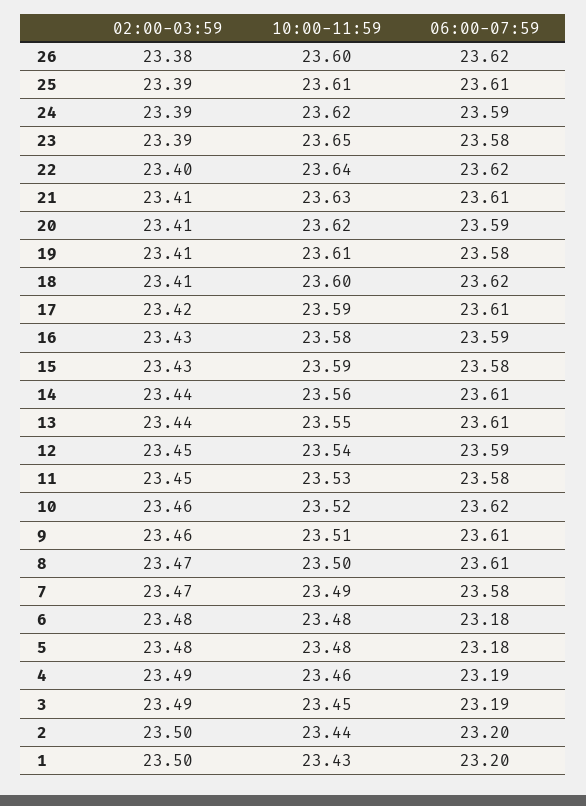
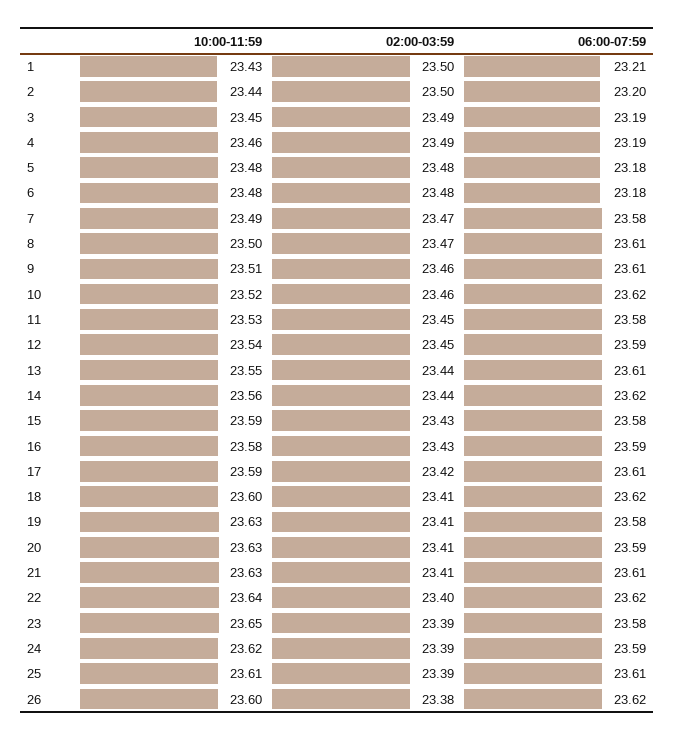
  {
    "02:00-03:59": {
      "26": 23.38,
      "25": 23.39,
      "24": 23.39,
      "23": 23.39,
      "22": 23.4,
      "21": 23.41,
      "20": 23.41,
      "19": 23.41,
      "18": 23.41,
      "17": 23.42,
      "16": 23.43,
      "15": 23.43,
      "14": 23.44,
      "13": 23.44,
      "12": 23.45,
      "11": 23.45,
      "10": 23.46,
      "9": 23.46,
      "8": 23.47,
      "7": 23.47,
      "6": 23.48,
      "5": 23.48,
      "4": 23.49,
      "3": 23.49,
      "2": 23.5,
      "1": 23.5
    },
    "10:00-11:59": {
      "26": 23.6,
      "25": 23.61,
      "24": 23.62,
      "23": 23.65,
      "22": 23.64,
      "21": 23.63,
-     "20": 23.62,
+     "20": 23.63,
-     "19": 23.61,
+     "19": 23.63,
      "18": 23.6,
      "17": 23.59,
      "16": 23.58,
      "15": 23.59,
      "14": 23.56,
      "13": 23.55,
      "12": 23.54,
      "11": 23.53,
      "10": 23.52,
      "9": 23.51,
      "8": 23.5,
      "7": 23.49,
      "6": 23.48,
      "5": 23.48,
      "4": 23.46,
      "3": 23.45,
      "2": 23.44,
      "1": 23.43
    },
    "06:00-07:59": {
      "26": 23.62,
      "25": 23.61,
      "24": 23.59,
      "23": 23.58,
      "22": 23.62,
      "21": 23.61,
      "20": 23.59,
      "19": 23.58,
      "18": 23.62,
      "17": 23.61,
      "16": 23.59,
      "15": 23.58,
-     "14": 23.61,
+     "14": 23.62,
      "13": 23.61,
      "12": 23.59,
      "11": 23.58,
      "10": 23.62,
      "9": 23.61,
      "8": 23.61,
      "7": 23.58,
      "6": 23.18,
      "5": 23.18,
      "4": 23.19,
      "3": 23.19,
      "2": 23.2,
-     "1": 23.2
+     "1": 23.21
    }
  }

